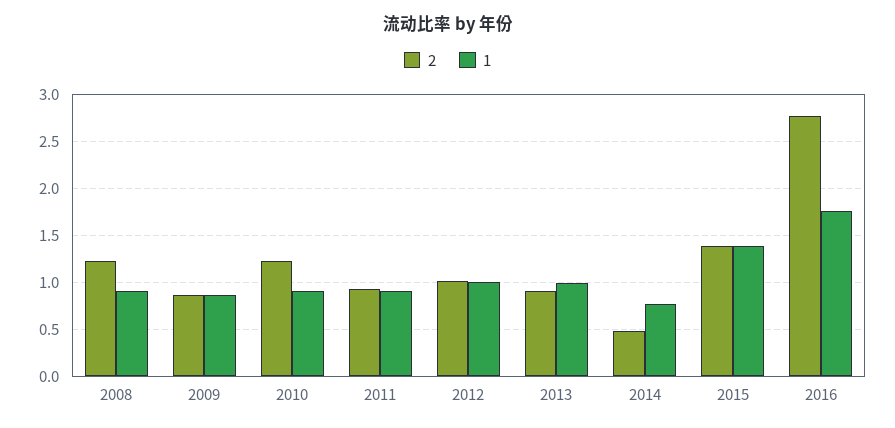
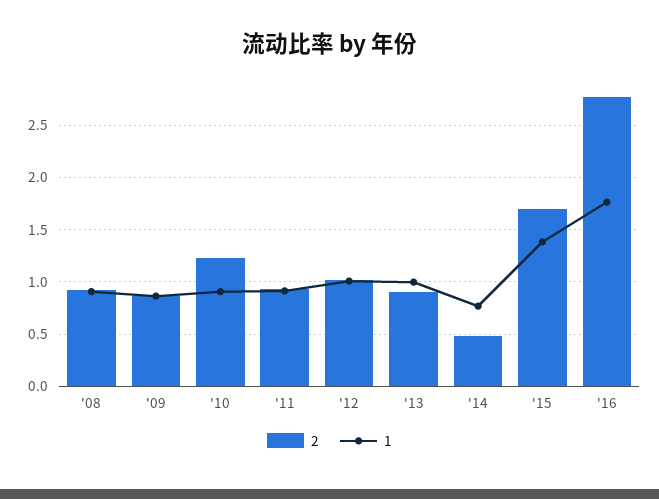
  {
    "2": {
-     "2008": 1.2,
+     "2008": 0.9,
      "2009": 0.9,
      "2010": 1.2,
      "2011": 0.9,
      "2012": 1,
      "2013": 0.9,
      "2014": 0.5,
-     "2015": 1.4,
+     "2015": 1.7,
      "2016": 2.8
    },
    "1": {
      "2008": 0.9,
      "2009": 0.9,
      "2010": 0.9,
      "2011": 0.9,
      "2012": 1,
      "2013": 1,
      "2014": 0.8,
      "2015": 1.4,
      "2016": 1.8
    }
  }

